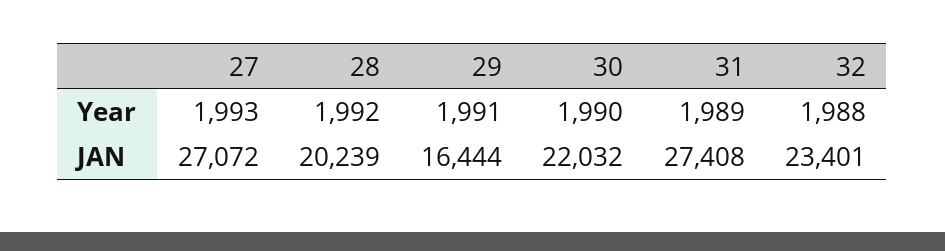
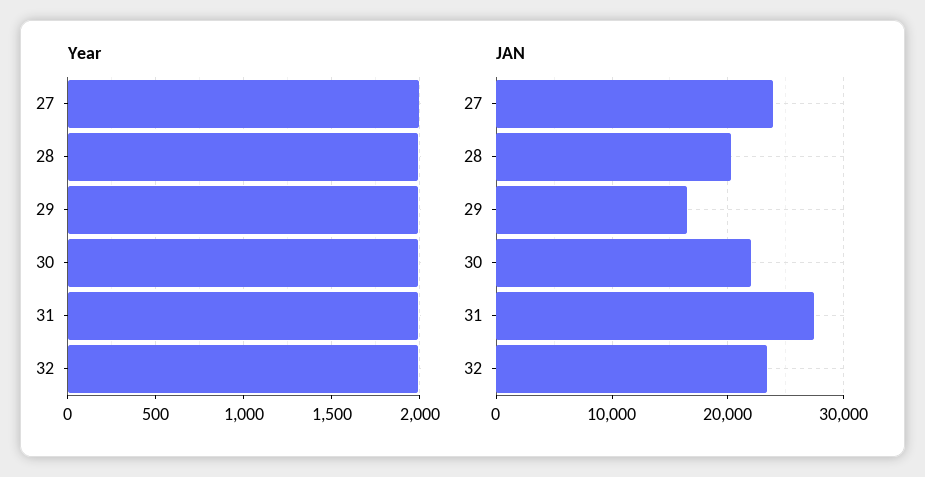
  {
    "Year": {
      "27": 1993,
      "28": 1992,
      "29": 1991,
      "30": 1990,
      "31": 1989,
      "32": 1988
    },
    "JAN": {
-     "27": 27072,
+     "27": 24000,
      "28": 20239,
      "29": 16444,
      "30": 22032,
      "31": 27408,
      "32": 23401
    }
  }

